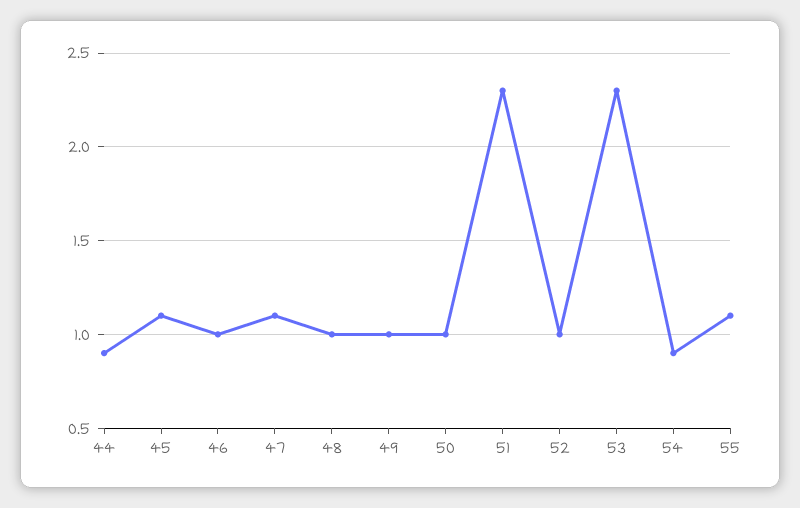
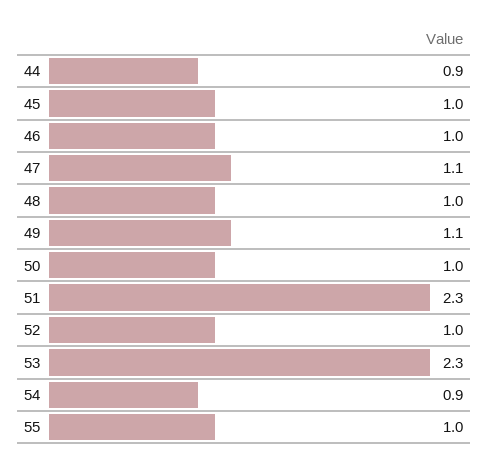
  {
    "44": 0.9,
-   "45": 1.1,
+   "45": 1,
    "46": 1,
    "47": 1.1,
    "48": 1,
-   "49": 1,
+   "49": 1.1,
    "50": 1,
    "51": 2.3,
    "52": 1,
    "53": 2.3,
    "54": 0.9,
-   "55": 1.1
+   "55": 1
  }

